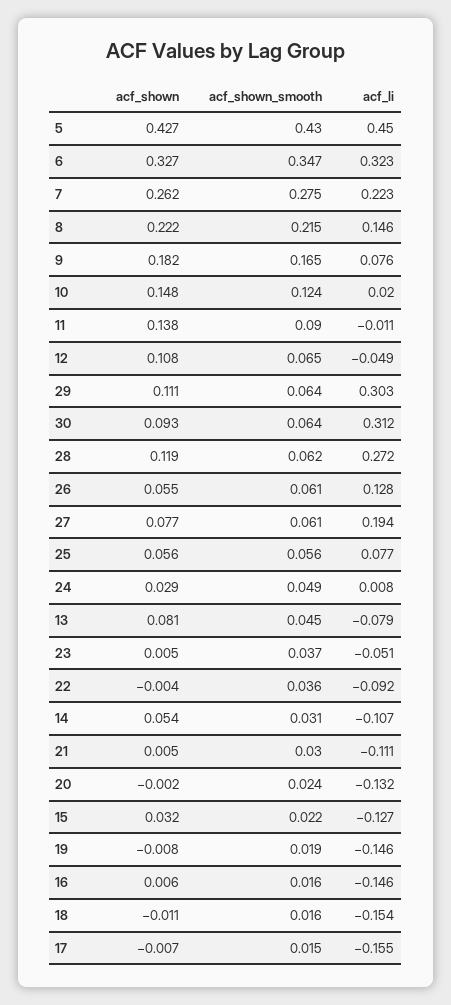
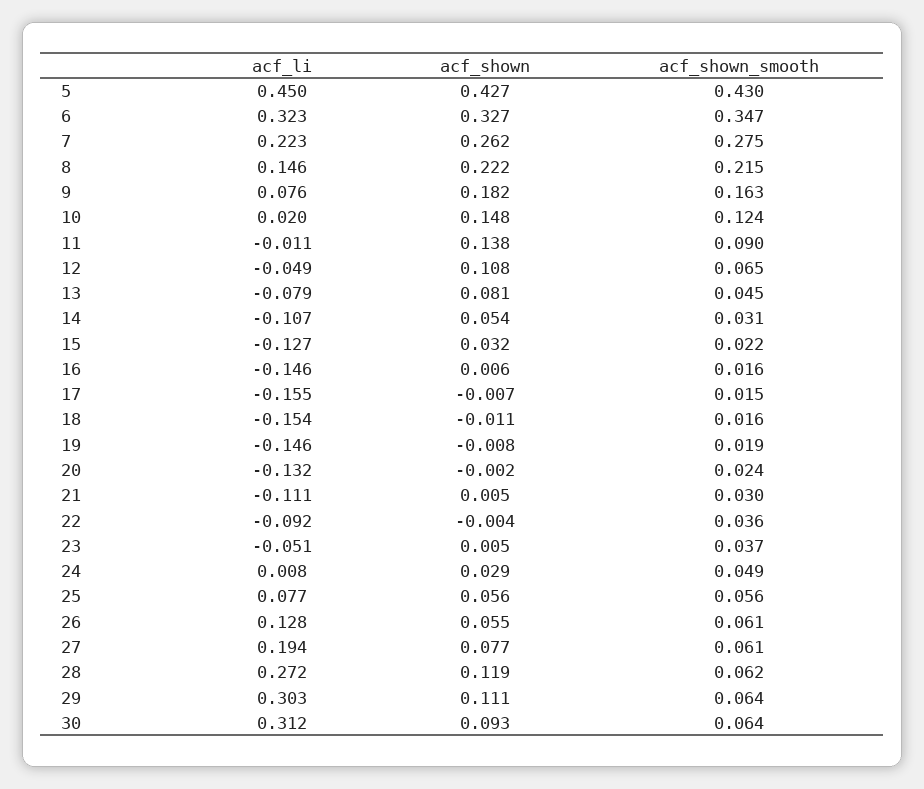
  {
    "acf_shown": {
      "5": 0.427,
      "6": 0.327,
      "7": 0.262,
      "8": 0.222,
      "9": 0.182,
      "10": 0.148,
      "11": 0.138,
      "12": 0.108,
      "29": 0.111,
      "30": 0.093,
      "28": 0.119,
      "26": 0.055,
      "27": 0.077,
      "25": 0.056,
      "24": 0.029,
      "13": 0.081,
      "23": 0.005,
      "22": -0.004,
      "14": 0.054,
      "21": 0.005,
      "20": -0.002,
      "15": 0.032,
      "19": -0.008,
      "16": 0.006,
      "18": -0.011,
      "17": -0.007
    },
    "acf_shown_smooth": {
      "5": 0.43,
      "6": 0.347,
      "7": 0.275,
      "8": 0.215,
-     "9": 0.165,
+     "9": 0.163,
      "10": 0.124,
      "11": 0.09,
      "12": 0.065,
      "29": 0.064,
      "30": 0.064,
      "28": 0.062,
      "26": 0.061,
      "27": 0.061,
      "25": 0.056,
      "24": 0.049,
      "13": 0.045,
      "23": 0.037,
      "22": 0.036,
      "14": 0.031,
      "21": 0.03,
      "20": 0.024,
      "15": 0.022,
      "19": 0.019,
      "16": 0.016,
      "18": 0.016,
      "17": 0.015
    },
    "acf_li": {
      "5": 0.45,
      "6": 0.323,
      "7": 0.223,
      "8": 0.146,
      "9": 0.076,
      "10": 0.02,
      "11": -0.011,
      "12": -0.049,
      "29": 0.303,
      "30": 0.312,
      "28": 0.272,
      "26": 0.128,
      "27": 0.194,
      "25": 0.077,
      "24": 0.008,
      "13": -0.079,
      "23": -0.051,
      "22": -0.092,
      "14": -0.107,
      "21": -0.111,
      "20": -0.132,
      "15": -0.127,
      "19": -0.146,
      "16": -0.146,
      "18": -0.154,
      "17": -0.155
    }
  }

